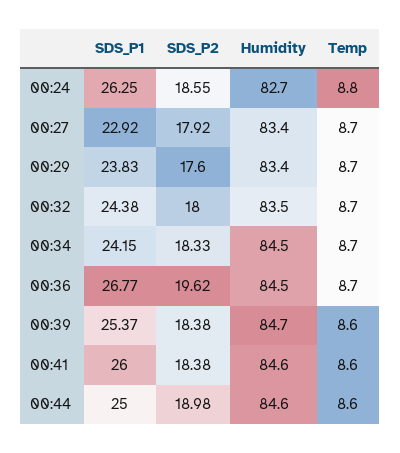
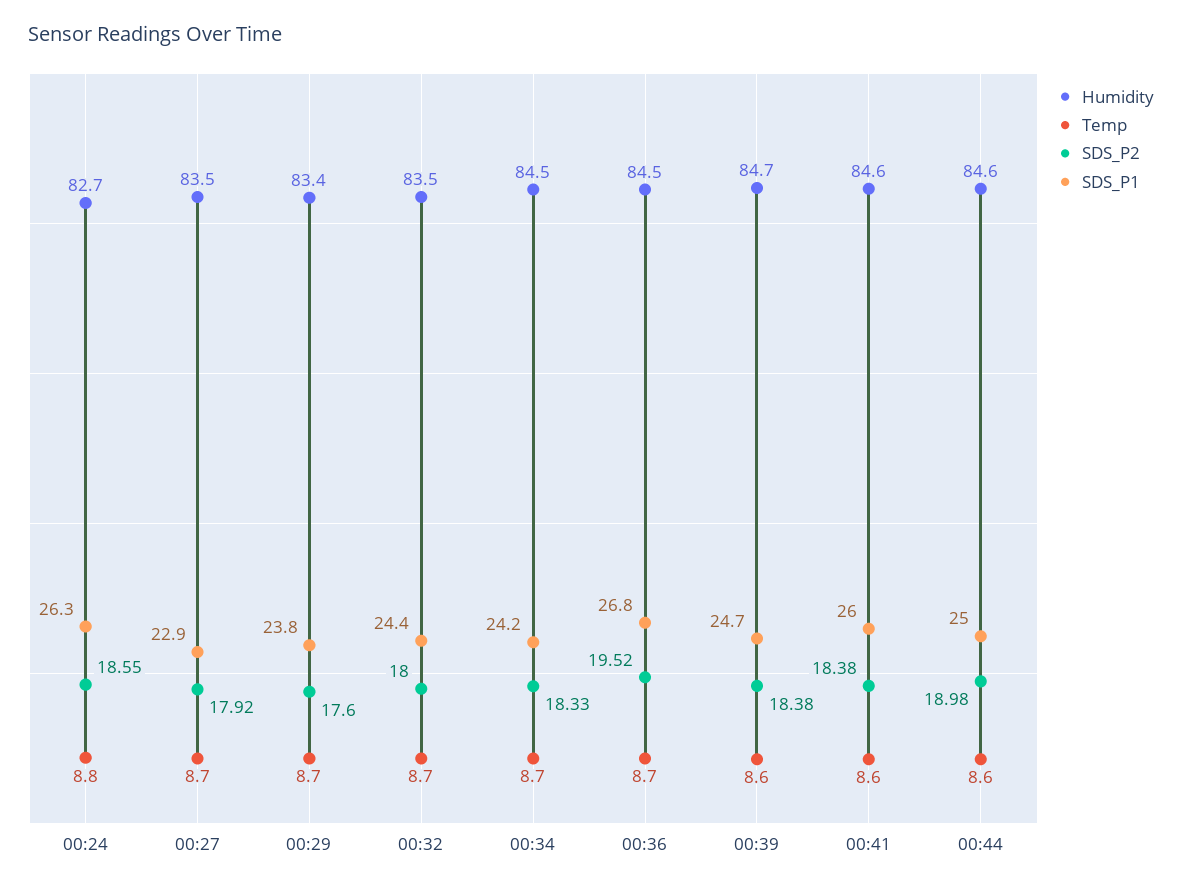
  {
    "SDS_P1": {
      "00:24": 26.25,
      "00:27": 22.92,
      "00:29": 23.83,
      "00:32": 24.38,
      "00:34": 24.15,
      "00:36": 26.77,
-     "00:39": 25.37,
+     "00:39": 24.7,
      "00:41": 26,
      "00:44": 25
    },
    "SDS_P2": {
      "00:24": 18.55,
      "00:27": 17.92,
      "00:29": 17.6,
      "00:32": 18,
      "00:34": 18.33,
-     "00:36": 19.62,
+     "00:36": 19.52,
      "00:39": 18.38,
      "00:41": 18.38,
      "00:44": 18.98
    },
    "Humidity": {
      "00:24": 82.7,
-     "00:27": 83.4,
+     "00:27": 83.5,
      "00:29": 83.4,
      "00:32": 83.5,
      "00:34": 84.5,
      "00:36": 84.5,
      "00:39": 84.7,
      "00:41": 84.6,
      "00:44": 84.6
    },
    "Temp": {
      "00:24": 8.8,
      "00:27": 8.7,
      "00:29": 8.7,
      "00:32": 8.7,
      "00:34": 8.7,
      "00:36": 8.7,
      "00:39": 8.6,
      "00:41": 8.6,
      "00:44": 8.6
    }
  }

